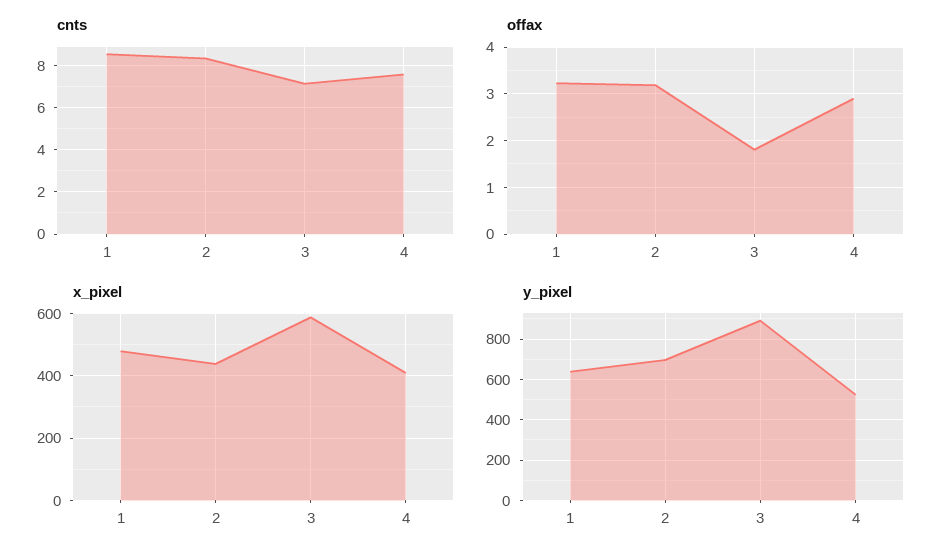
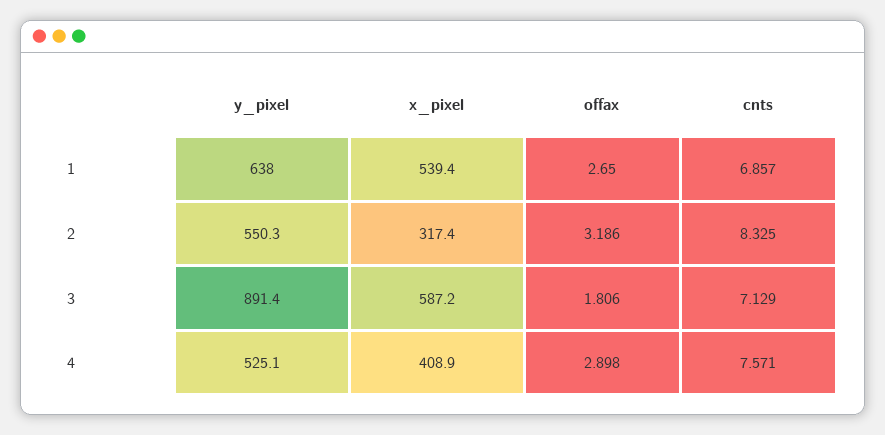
  {
    "cnts": {
-     "1": 8.5,
+     "1": 6.857,
      "2": 8.325,
      "3": 7.129,
      "4": 7.571
    },
    "offax": {
-     "1": 3.2,
+     "1": 2.65,
      "2": 3.186,
      "3": 1.806,
      "4": 2.898
    },
    "x_pixel": {
-     "1": 480,
+     "1": 539.4,
-     "2": 440,
+     "2": 317.4,
      "3": 587.2,
      "4": 408.9
    },
    "y_pixel": {
      "1": 638,
-     "2": 700,
+     "2": 550.3,
      "3": 891.4,
      "4": 525.1
    }
  }

